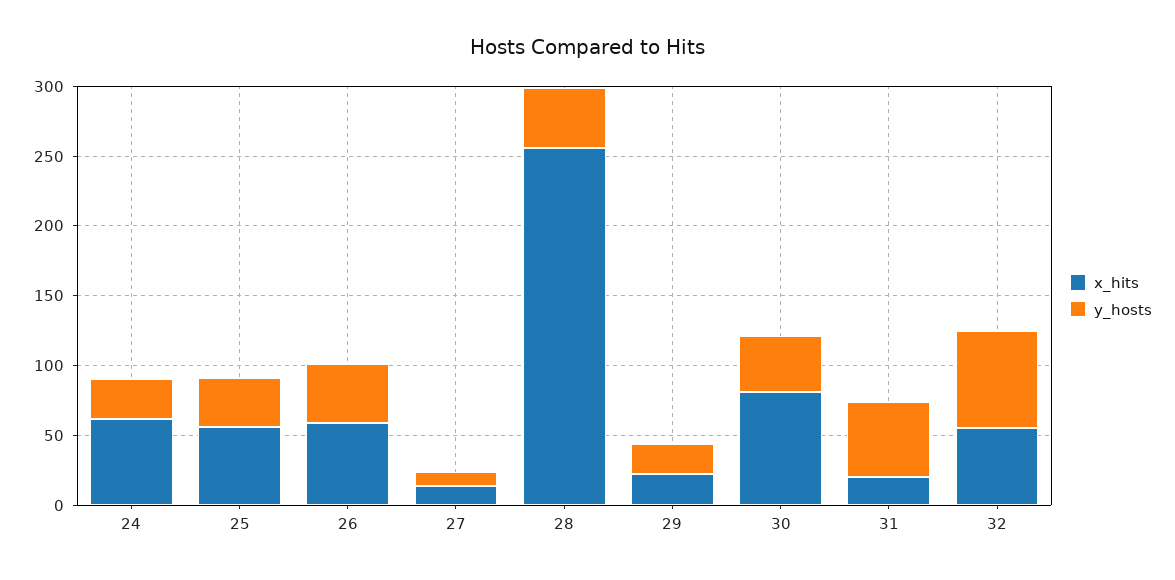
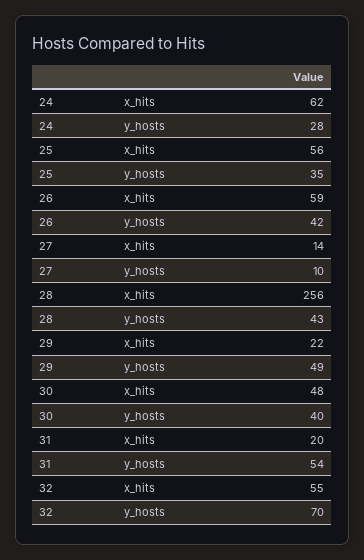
  {
    "x_hits": {
      "24": 62,
      "25": 56,
      "26": 59,
      "27": 14,
      "28": 256,
      "29": 22,
-     "30": 80,
+     "30": 48,
      "31": 20,
      "32": 55
    },
    "y_hosts": {
      "24": 28,
      "25": 35,
      "26": 42,
      "27": 10,
      "28": 43,
-     "29": 20,
+     "29": 49,
      "30": 40,
      "31": 54,
      "32": 70
    }
  }

